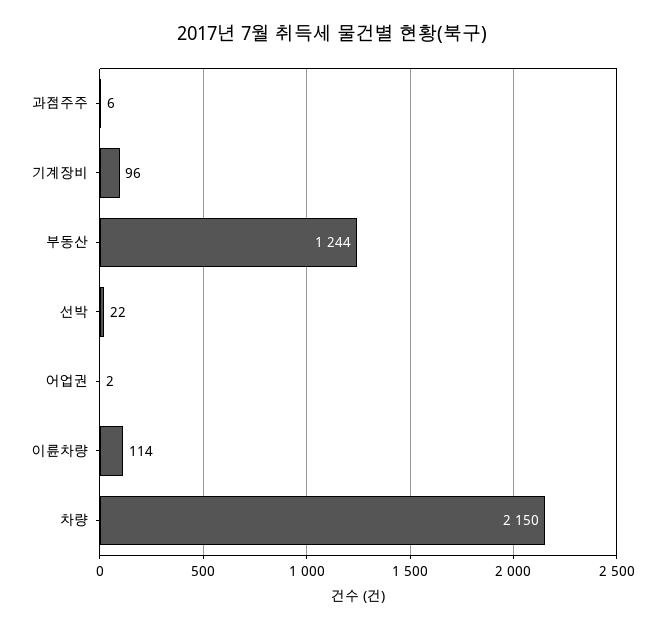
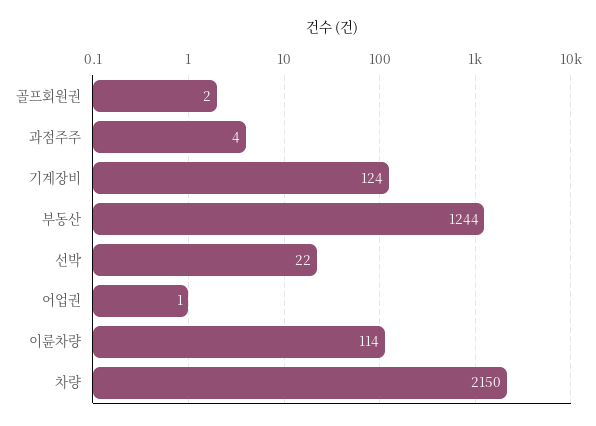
  {
-   "과점주주": 6,
+   "과점주주": 4,
-   "기계장비": 96,
+   "기계장비": 124,
    "부동산": 1244,
    "선박": 22,
-   "어업권": 2,
+   "어업권": 1,
    "이륜차량": 114,
-   "차량": 2150
+   "차량": 2150,
+   "골프회원권": 2
  }

